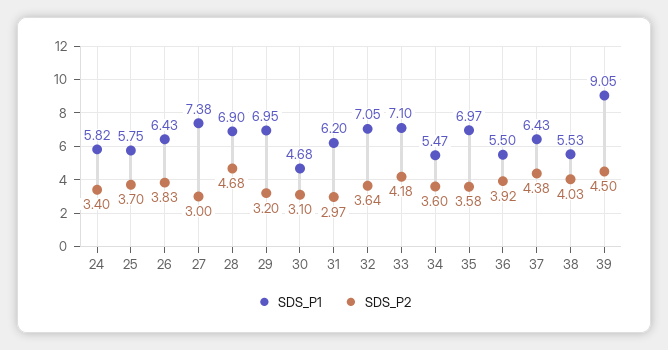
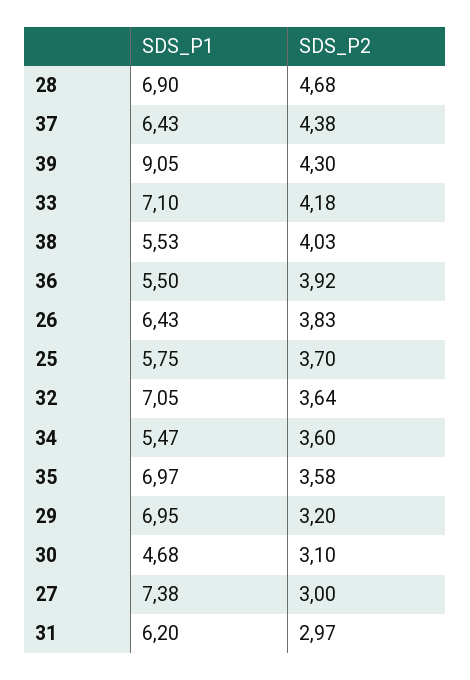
  {
    "SDS_P1": {
-     "24": 5.82,
      "25": 5.75,
      "26": 6.43,
      "27": 7.38,
      "28": 6.9,
      "29": 6.95,
      "30": 4.68,
      "31": 6.2,
      "32": 7.05,
      "33": 7.1,
      "34": 5.47,
      "35": 6.97,
      "36": 5.5,
      "37": 6.43,
      "38": 5.53,
      "39": 9.05
    },
    "SDS_P2": {
-     "24": 3.4,
      "25": 3.7,
      "26": 3.83,
      "27": 3,
      "28": 4.68,
      "29": 3.2,
      "30": 3.1,
      "31": 2.97,
      "32": 3.64,
      "33": 4.18,
      "34": 3.6,
      "35": 3.58,
      "36": 3.92,
      "37": 4.38,
      "38": 4.03,
-     "39": 4.5
+     "39": 4.3
    }
  }

